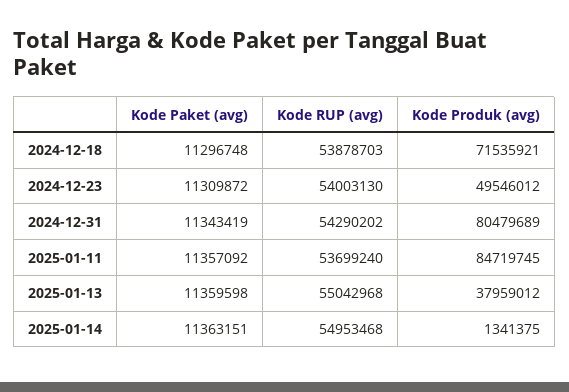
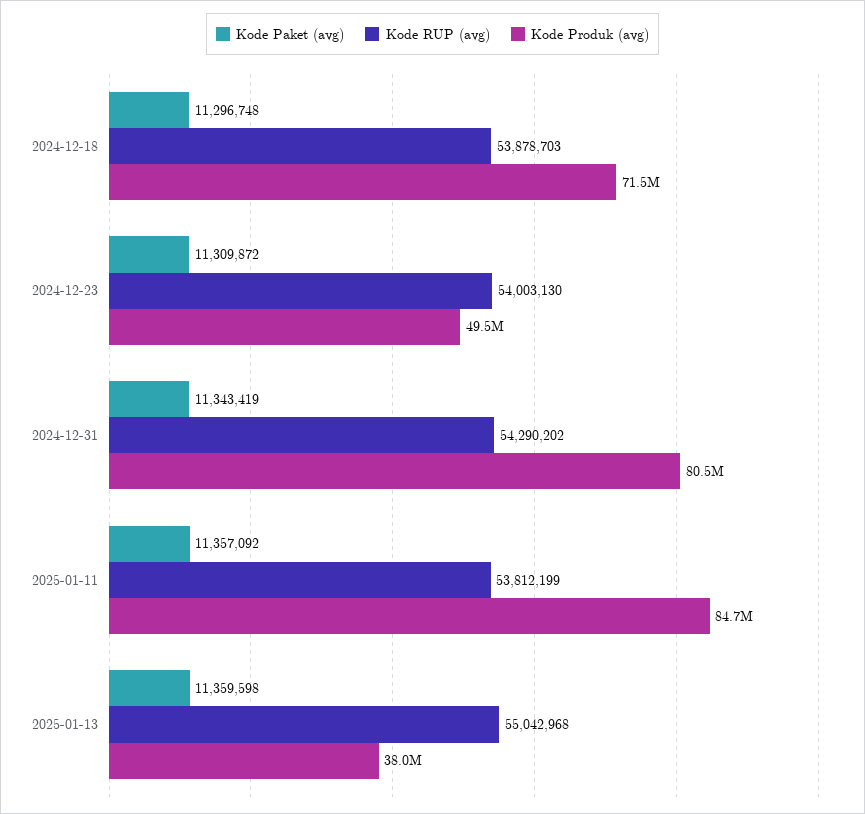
  {
    "Kode Paket (avg)": {
      "2024-12-18": 11296748,
      "2024-12-23": 11309872,
      "2024-12-31": 11343419,
      "2025-01-11": 11357092,
-     "2025-01-13": 11359598,
+     "2025-01-13": 11359598
-     "2025-01-14": 11363151
    },
    "Kode RUP (avg)": {
      "2024-12-18": 53878703,
      "2024-12-23": 54003130,
      "2024-12-31": 54290202,
-     "2025-01-11": 53699240,
+     "2025-01-11": 53812199,
-     "2025-01-13": 55042968,
+     "2025-01-13": 55042968
-     "2025-01-14": 54953468
    },
    "Kode Produk (avg)": {
      "2024-12-18": 71535921,
      "2024-12-23": 49546012,
      "2024-12-31": 80479689,
      "2025-01-11": 84719745,
-     "2025-01-13": 37959012,
+     "2025-01-13": 37959012
-     "2025-01-14": 1341375
    }
  }

